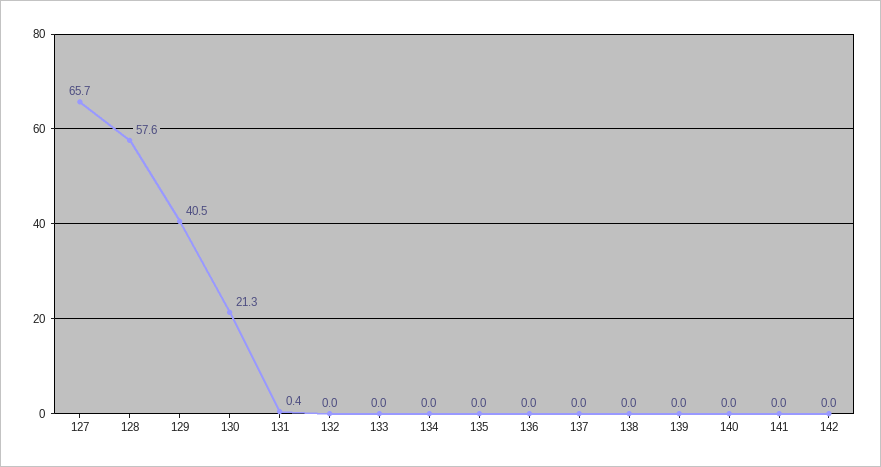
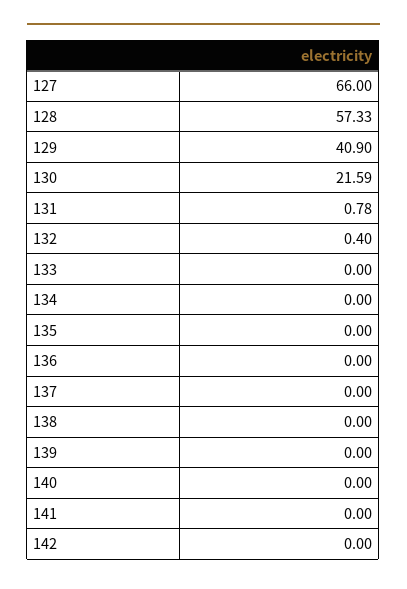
  {
-   "127": 65.7,
+   "127": 66,
-   "128": 57.6,
+   "128": 57.33,
-   "129": 40.5,
+   "129": 40.9,
-   "130": 21.3,
+   "130": 21.59,
-   "131": 0.4,
+   "131": 0.78,
-   "132": 0,
+   "132": 0.4,
    "133": 0,
    "134": 0,
    "135": 0,
    "136": 0,
    "137": 0,
    "138": 0,
    "139": 0,
    "140": 0,
    "141": 0,
    "142": 0
  }

